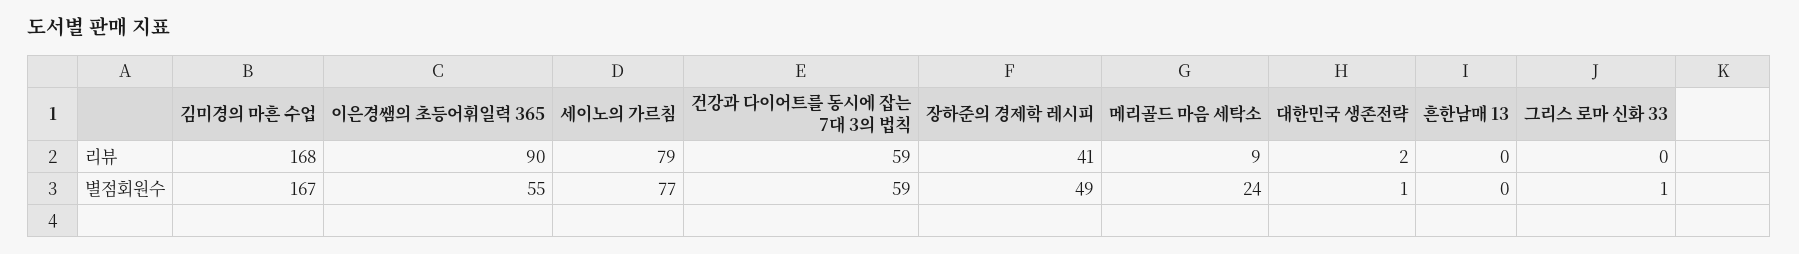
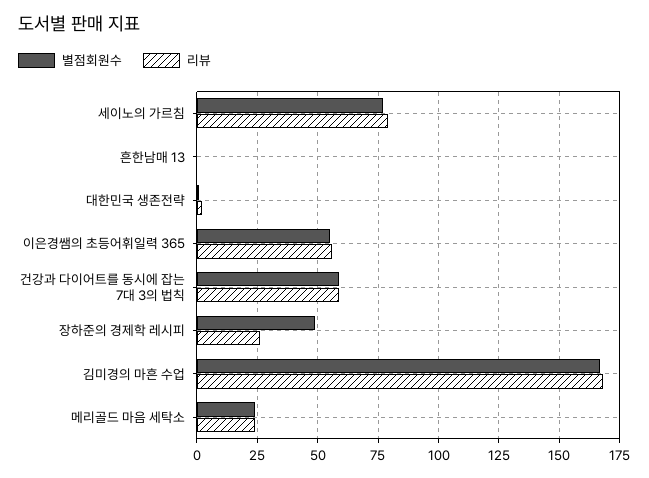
  {
    "리뷰": {
      "김미경의 마흔 수업": 168,
-     "이은경쌤의 초등어휘일력 365": 90,
+     "이은경쌤의 초등어휘일력 365": 55,
      "세이노의 가르침": 79,
      "건강과 다이어트를 동시에 잡는 7대 3의 법칙": 59,
-     "장하준의 경제학 레시피": 41,
+     "장하준의 경제학 레시피": 25,
-     "메리골드 마음 세탁소": 9,
+     "메리골드 마음 세탁소": 25,
      "대한민국 생존전략": 2,
-     "흔한남매 13": 0,
+     "흔한남매 13": 0
-     "그리스 로마 신화 33": 0
    },
    "별점회원수": {
      "김미경의 마흔 수업": 167,
      "이은경쌤의 초등어휘일력 365": 55,
      "세이노의 가르침": 77,
      "건강과 다이어트를 동시에 잡는 7대 3의 법칙": 59,
      "장하준의 경제학 레시피": 49,
      "메리골드 마음 세탁소": 24,
      "대한민국 생존전략": 1,
-     "흔한남매 13": 0,
+     "흔한남매 13": 0
-     "그리스 로마 신화 33": 1
    }
  }

